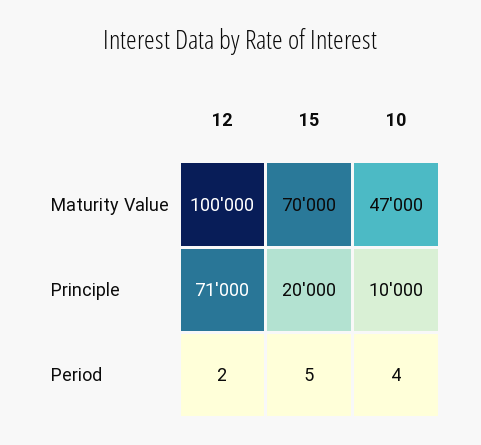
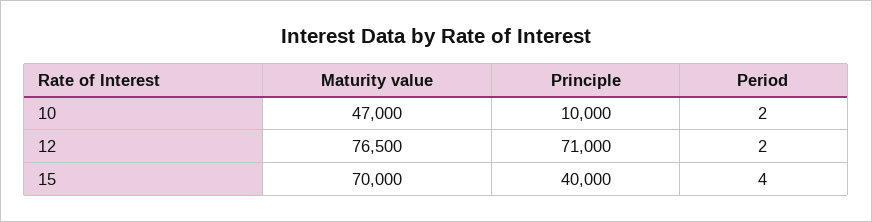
  {
    "12": {
-     "Maturity Value": 100000,
+     "Maturity Value": 76500,
      "Principle": 71000,
      "Period": 2
    },
    "15": {
      "Maturity Value": 70000,
-     "Principle": 20000,
+     "Principle": 40000,
-     "Period": 5
+     "Period": 4
    },
    "10": {
      "Maturity Value": 47000,
      "Principle": 10000,
-     "Period": 4
+     "Period": 2
    }
  }

